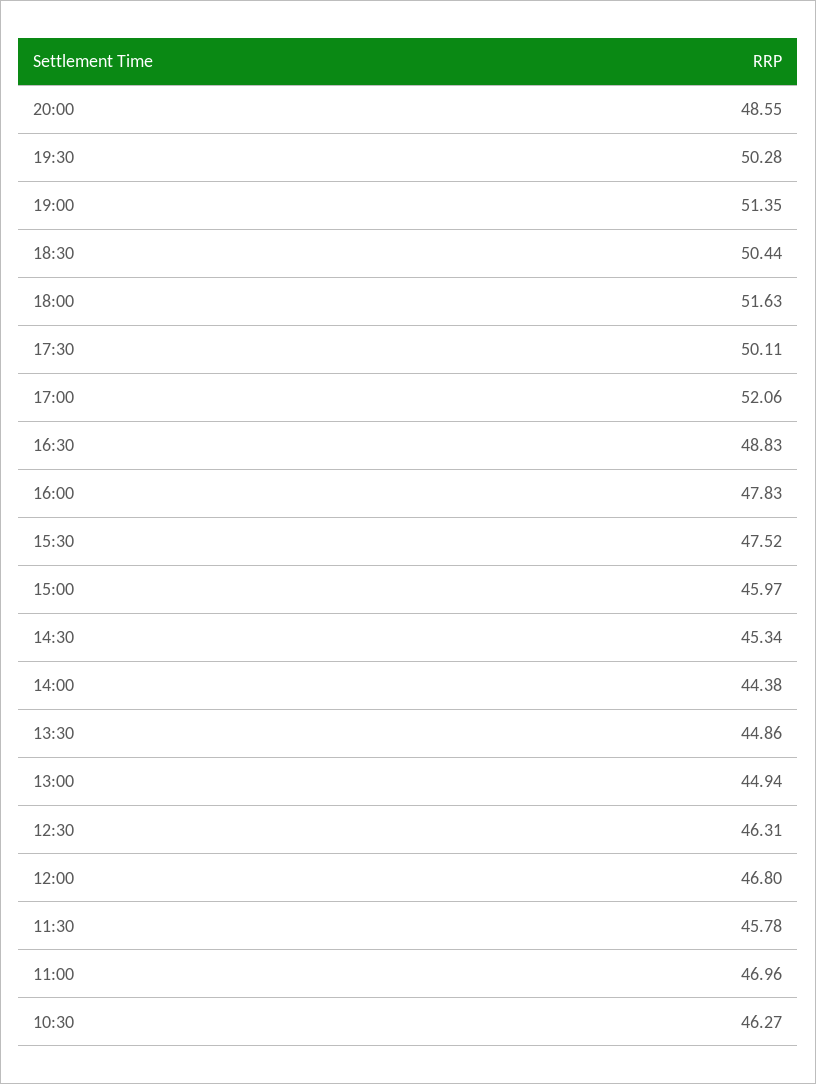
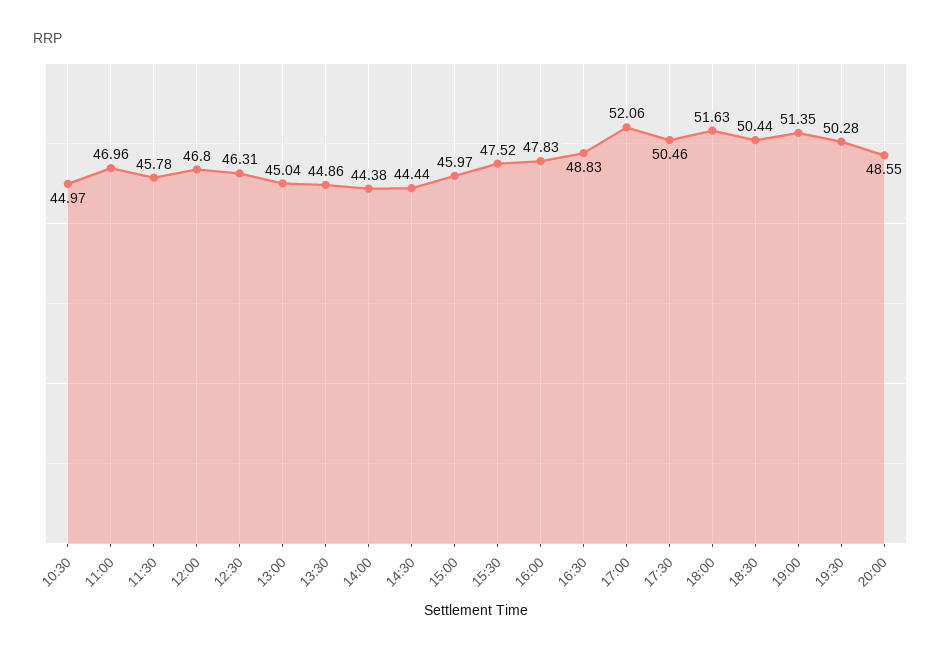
  {
    "20:00": 48.55,
    "19:30": 50.28,
    "19:00": 51.35,
    "18:30": 50.44,
    "18:00": 51.63,
-   "17:30": 50.11,
+   "17:30": 50.46,
    "17:00": 52.06,
    "16:30": 48.83,
    "16:00": 47.83,
    "15:30": 47.52,
    "15:00": 45.97,
-   "14:30": 45.34,
+   "14:30": 44.44,
    "14:00": 44.38,
    "13:30": 44.86,
-   "13:00": 44.94,
+   "13:00": 45.04,
    "12:30": 46.31,
    "12:00": 46.8,
    "11:30": 45.78,
    "11:00": 46.96,
-   "10:30": 46.27
+   "10:30": 44.97
  }

